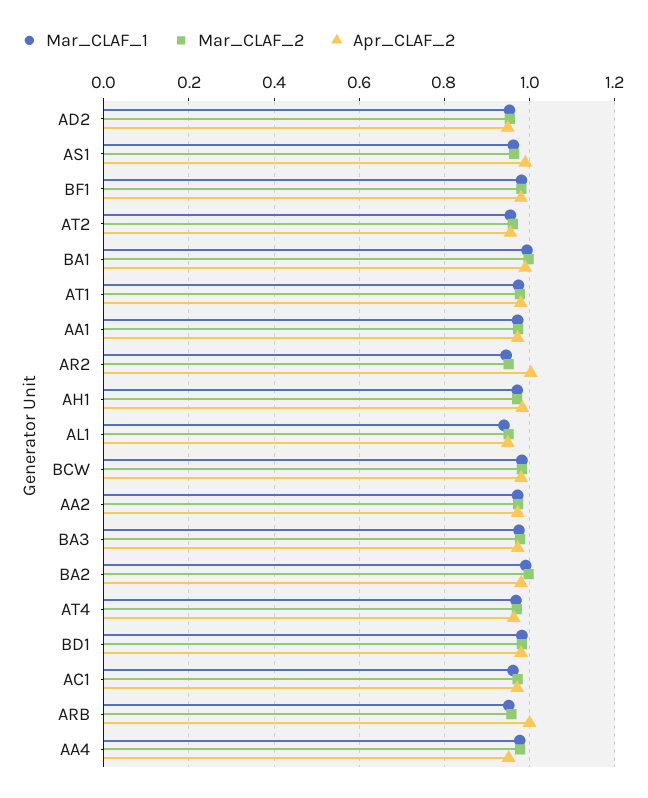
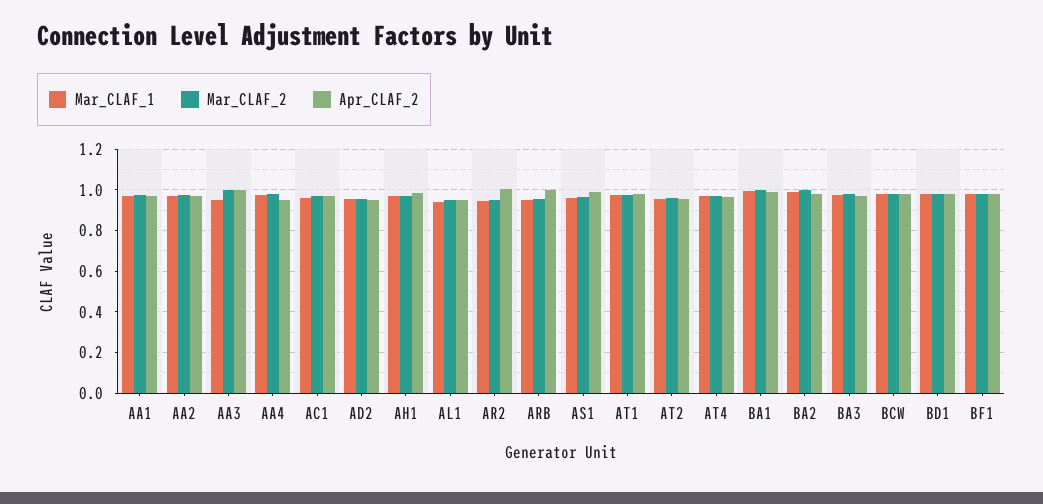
  {
    "Mar_CLAF_1": {
      "AD2": 0.96,
      "AS1": 0.96,
      "BF1": 0.98,
      "AT2": 0.96,
      "BA1": 1,
      "AT1": 0.98,
      "AA1": 0.98,
      "AR2": 0.94,
      "AH1": 0.98,
      "AL1": 0.94,
      "BCW": 0.98,
      "AA2": 0.98,
      "BA3": 0.98,
      "BA2": 1,
      "AT4": 0.96,
      "BD1": 0.98,
      "AC1": 0.96,
      "ARB": 0.96,
-     "AA4": 0.98
+     "AA4": 0.98,
+     "AA3": 0.95
    },
    "Mar_CLAF_2": {
      "AD2": 0.96,
      "AS1": 0.96,
      "BF1": 0.98,
      "AT2": 0.96,
      "BA1": 1,
      "AT1": 0.98,
      "AA1": 0.98,
      "AR2": 0.96,
      "AH1": 0.98,
      "AL1": 0.96,
      "BCW": 0.98,
      "AA2": 0.98,
      "BA3": 0.98,
      "BA2": 1,
      "AT4": 0.98,
      "BD1": 0.98,
      "AC1": 0.98,
      "ARB": 0.96,
-     "AA4": 0.98
+     "AA4": 0.98,
+     "AA3": 1
    },
    "Apr_CLAF_2": {
      "AD2": 0.94,
      "AS1": 1,
      "BF1": 0.98,
      "AT2": 0.96,
      "BA1": 1,
      "AT1": 0.98,
      "AA1": 0.98,
      "AR2": 1,
      "AH1": 0.98,
      "AL1": 0.94,
      "BCW": 0.98,
      "AA2": 0.98,
      "BA3": 0.98,
      "BA2": 0.98,
      "AT4": 0.96,
      "BD1": 0.98,
      "AC1": 0.98,
      "ARB": 1,
-     "AA4": 0.96
+     "AA4": 0.96,
+     "AA3": 1
    }
  }

